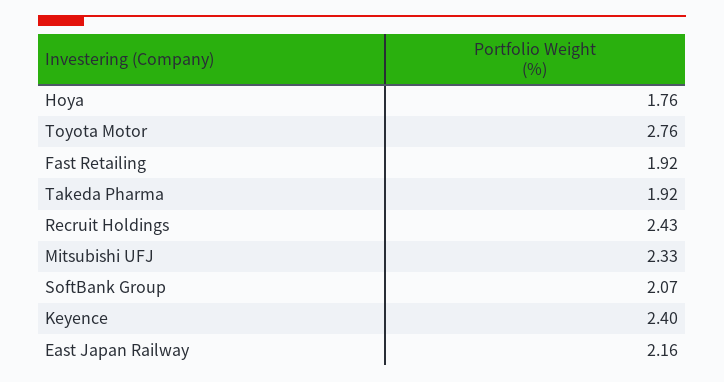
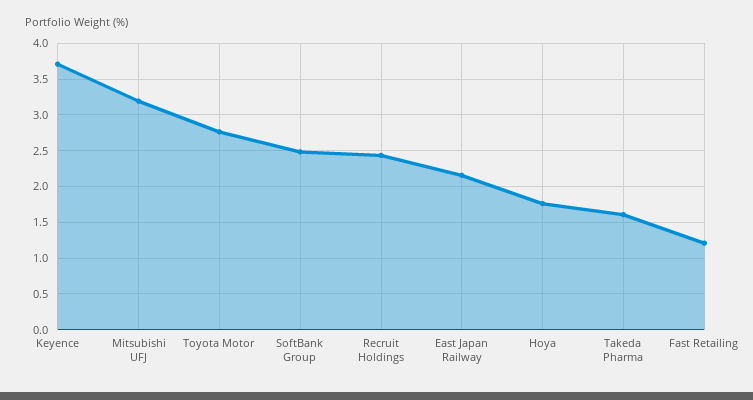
  {
    "Hoya": 1.76,
    "Toyota Motor": 2.76,
-   "Fast Retailing": 1.92,
+   "Fast Retailing": 1.2,
-   "Takeda Pharma": 1.92,
+   "Takeda Pharma": 1.6,
    "Recruit Holdings": 2.43,
-   "Mitsubishi UFJ": 2.33,
+   "Mitsubishi UFJ": 3.2,
-   "SoftBank Group": 2.07,
+   "SoftBank Group": 2.5,
-   "Keyence": 2.4,
+   "Keyence": 3.7,
    "East Japan Railway": 2.16
  }

